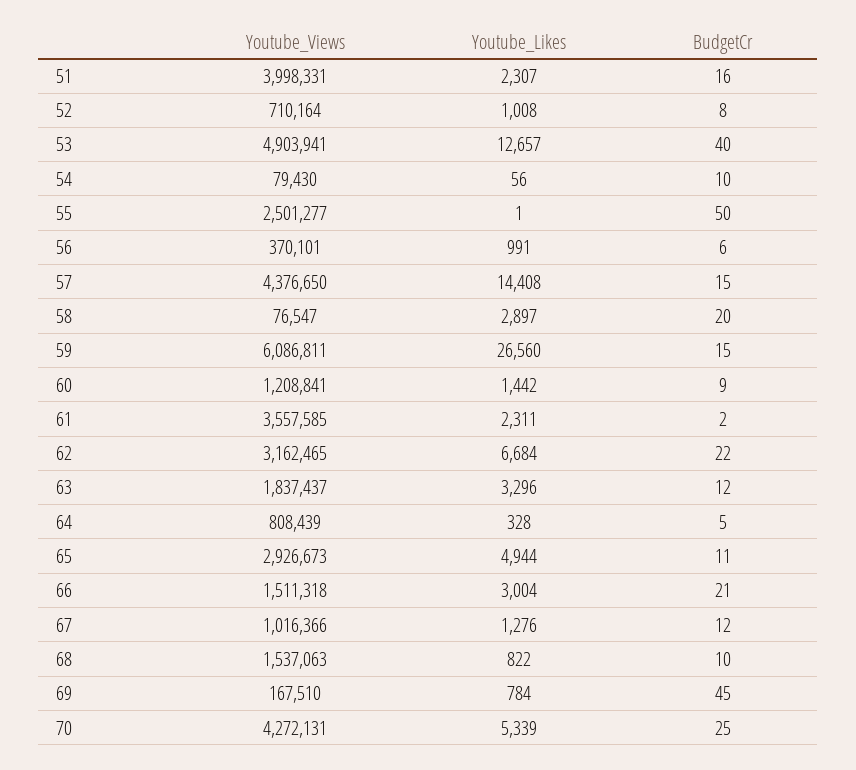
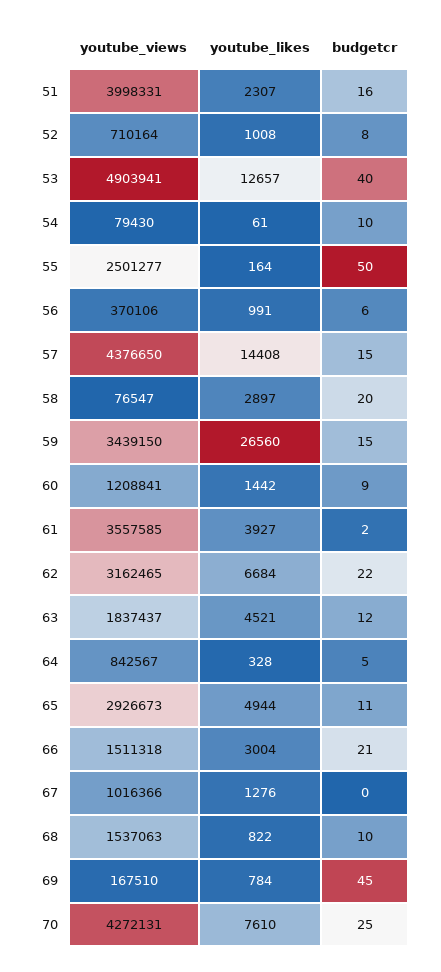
  {
    "Youtube_Views": {
      "51": 3998331,
      "52": 710164,
      "53": 4903941,
      "54": 79430,
      "55": 2501277,
-     "56": 370101,
+     "56": 370106,
      "57": 4376650,
      "58": 76547,
-     "59": 6086811,
+     "59": 3439150,
      "60": 1208841,
      "61": 3557585,
      "62": 3162465,
      "63": 1837437,
-     "64": 808439,
+     "64": 842567,
      "65": 2926673,
      "66": 1511318,
      "67": 1016366,
      "68": 1537063,
      "69": 167510,
      "70": 4272131
    },
    "Youtube_Likes": {
      "51": 2307,
      "52": 1008,
      "53": 12657,
-     "54": 56,
+     "54": 61,
-     "55": 1,
+     "55": 164,
      "56": 991,
      "57": 14408,
      "58": 2897,
      "59": 26560,
      "60": 1442,
-     "61": 2311,
+     "61": 3927,
      "62": 6684,
-     "63": 3296,
+     "63": 4521,
      "64": 328,
      "65": 4944,
      "66": 3004,
      "67": 1276,
      "68": 822,
      "69": 784,
-     "70": 5339
+     "70": 7610
    },
    "BudgetCr": {
      "51": 16,
      "52": 8,
      "53": 40,
      "54": 10,
      "55": 50,
      "56": 6,
      "57": 15,
      "58": 20,
      "59": 15,
      "60": 9,
      "61": 2,
      "62": 22,
      "63": 12,
      "64": 5,
      "65": 11,
      "66": 21,
-     "67": 12,
+     "67": 0,
      "68": 10,
      "69": 45,
      "70": 25
    }
  }

